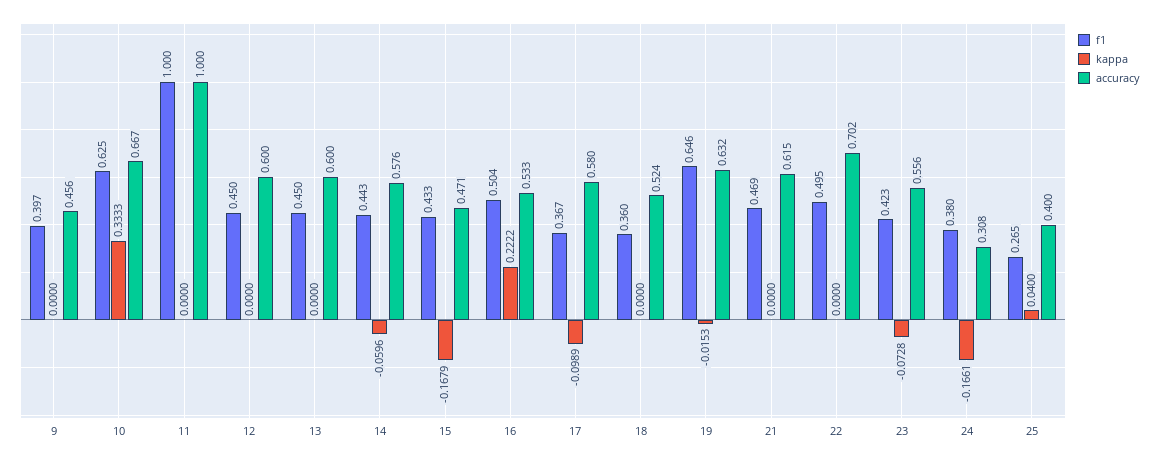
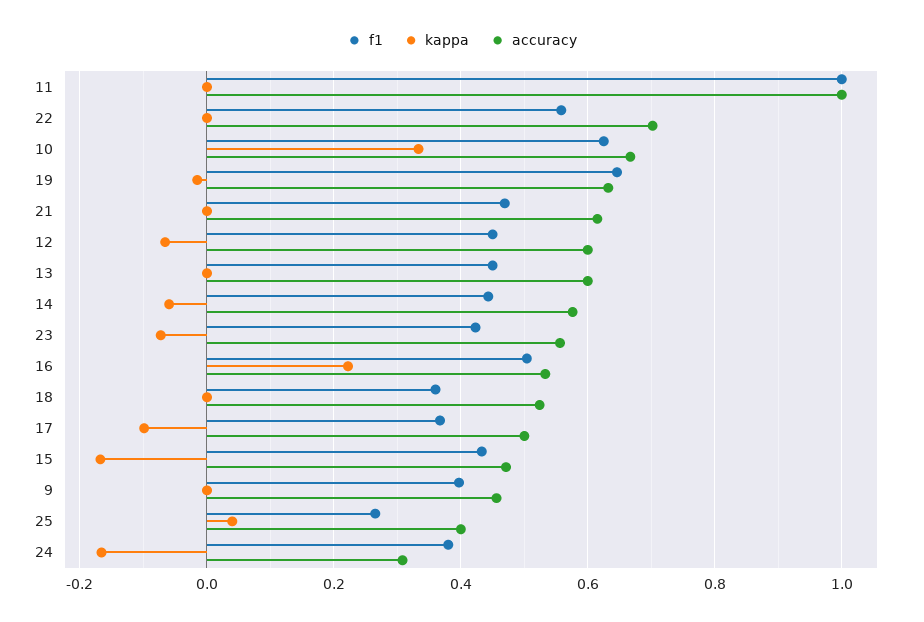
  {
    "f1": {
      "9": 0.397,
      "10": 0.625,
      "11": 1,
      "12": 0.45,
      "13": 0.45,
      "14": 0.443,
      "15": 0.433,
      "16": 0.504,
      "17": 0.367,
      "18": 0.36,
      "19": 0.646,
      "21": 0.469,
-     "22": 0.495,
+     "22": 0.56,
      "23": 0.423,
      "24": 0.38,
      "25": 0.265
    },
    "kappa": {
      "9": 0,
      "10": 0.3333,
      "11": 0,
-     "12": 0,
+     "12": -0.06,
      "13": 0,
      "14": -0.0596,
      "15": -0.1679,
      "16": 0.2222,
      "17": -0.0989,
      "18": 0,
      "19": -0.0153,
      "21": 0,
      "22": 0,
      "23": -0.0728,
      "24": -0.1661,
      "25": 0.04
    },
    "accuracy": {
      "9": 0.456,
      "10": 0.667,
      "11": 1,
      "12": 0.6,
      "13": 0.6,
      "14": 0.576,
      "15": 0.471,
      "16": 0.533,
-     "17": 0.58,
+     "17": 0.5,
      "18": 0.524,
      "19": 0.632,
      "21": 0.615,
      "22": 0.702,
      "23": 0.556,
      "24": 0.308,
      "25": 0.4
    }
  }

